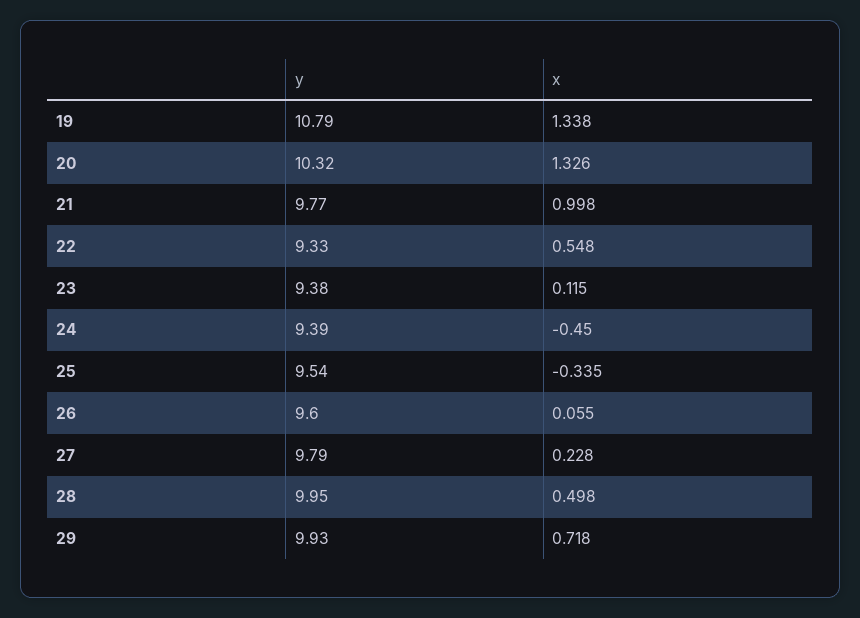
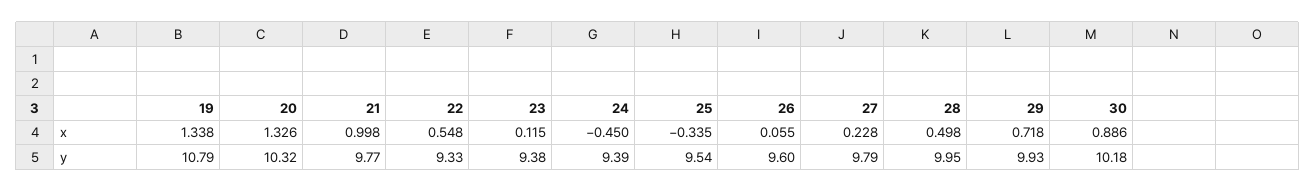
  {
    "y": {
      "19": 10.79,
      "20": 10.32,
      "21": 9.77,
      "22": 9.33,
      "23": 9.38,
      "24": 9.39,
      "25": 9.54,
      "26": 9.6,
      "27": 9.79,
      "28": 9.95,
-     "29": 9.93
+     "29": 9.93,
+     "30": 10.18
    },
    "x": {
      "19": 1.338,
      "20": 1.326,
      "21": 0.998,
      "22": 0.548,
      "23": 0.115,
      "24": -0.45,
      "25": -0.335,
      "26": 0.055,
      "27": 0.228,
      "28": 0.498,
-     "29": 0.718
+     "29": 0.718,
+     "30": 0.886
    }
  }

